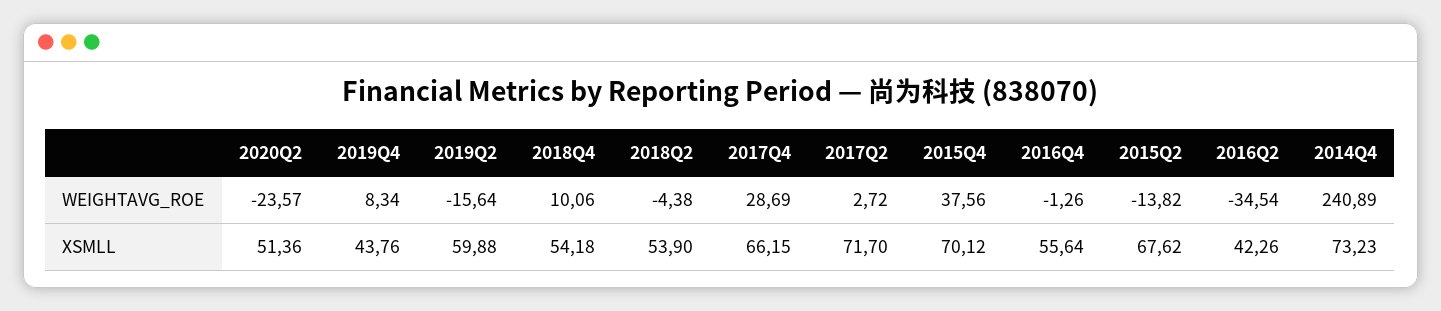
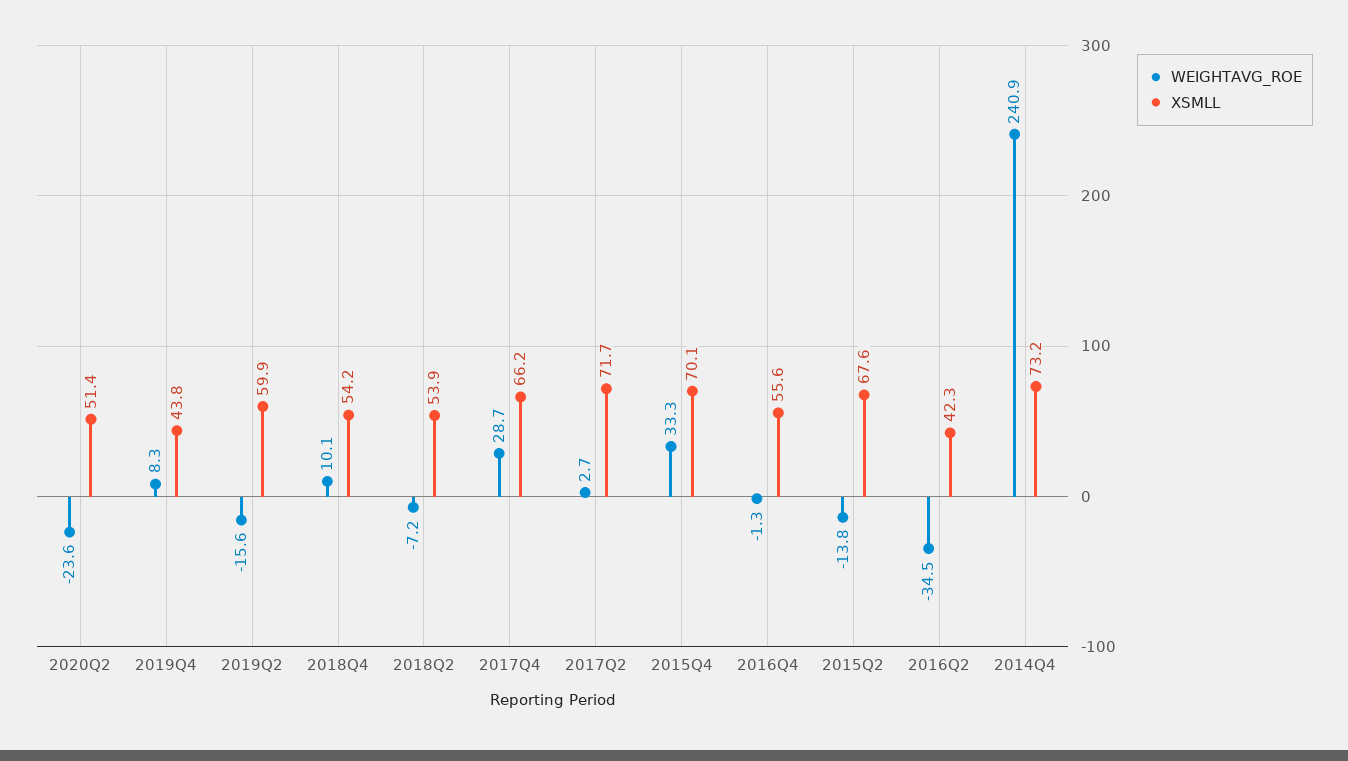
  {
    "WEIGHTAVG_ROE": {
      "2020Q2": -23.57,
      "2019Q4": 8.34,
      "2019Q2": -15.64,
      "2018Q4": 10.06,
-     "2018Q2": -4.38,
+     "2018Q2": -7.2,
      "2017Q4": 28.69,
      "2017Q2": 2.72,
-     "2015Q4": 37.56,
+     "2015Q4": 33.3,
      "2016Q4": -1.26,
      "2015Q2": -13.82,
      "2016Q2": -34.54,
      "2014Q4": 240.89
    },
    "XSMLL": {
      "2020Q2": 51.36,
      "2019Q4": 43.76,
      "2019Q2": 59.88,
      "2018Q4": 54.18,
      "2018Q2": 53.9,
      "2017Q4": 66.15,
      "2017Q2": 71.7,
      "2015Q4": 70.12,
      "2016Q4": 55.64,
      "2015Q2": 67.62,
      "2016Q2": 42.26,
      "2014Q4": 73.23
    }
  }

